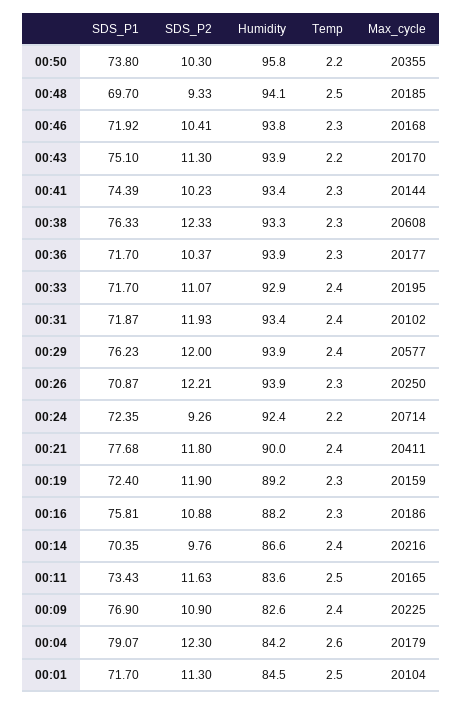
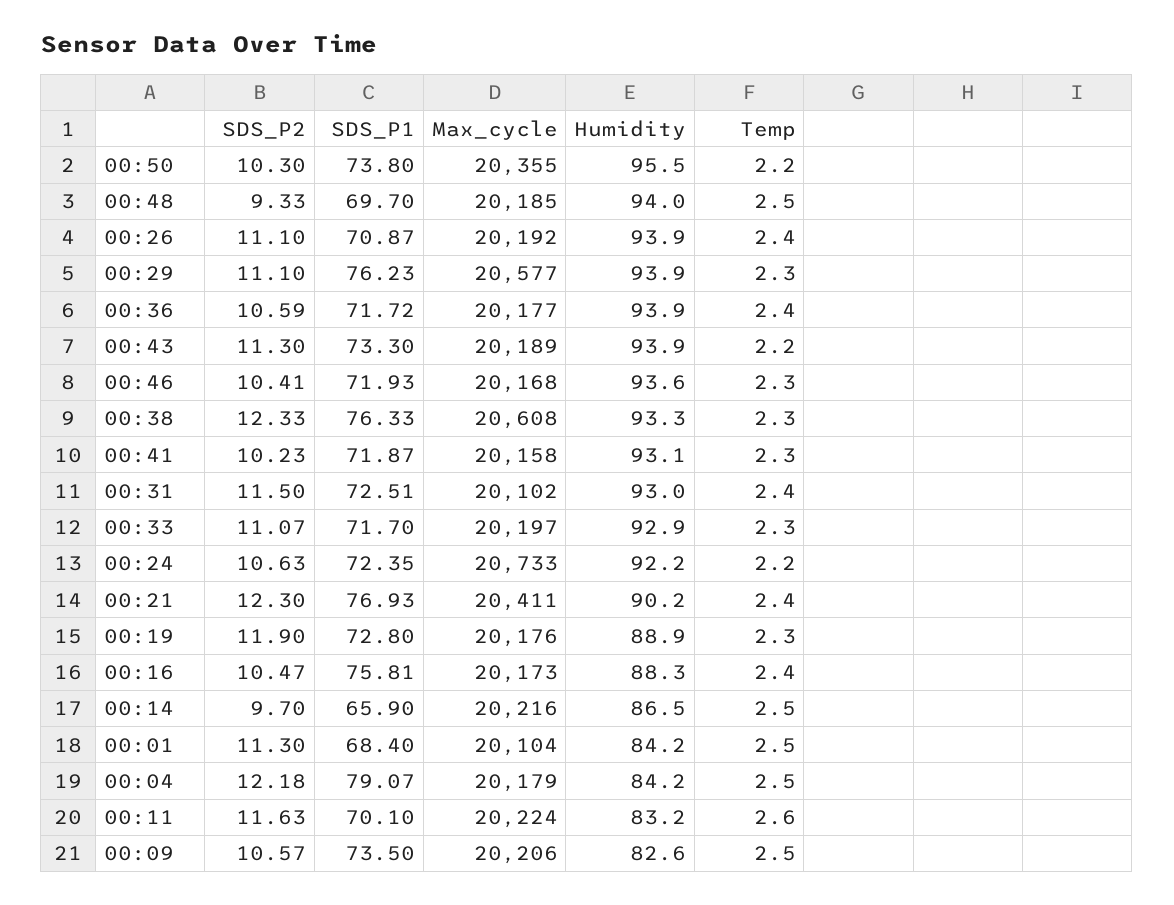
  {
    "SDS_P1": {
      "00:50": 73.8,
      "00:48": 69.7,
-     "00:46": 71.92,
+     "00:46": 71.93,
-     "00:43": 75.1,
+     "00:43": 73.3,
-     "00:41": 74.39,
+     "00:41": 71.87,
      "00:38": 76.33,
-     "00:36": 71.7,
+     "00:36": 71.72,
      "00:33": 71.7,
-     "00:31": 71.87,
+     "00:31": 72.51,
      "00:29": 76.23,
      "00:26": 70.87,
      "00:24": 72.35,
-     "00:21": 77.68,
+     "00:21": 76.93,
-     "00:19": 72.4,
+     "00:19": 72.8,
      "00:16": 75.81,
-     "00:14": 70.35,
+     "00:14": 65.9,
-     "00:11": 73.43,
+     "00:11": 70.1,
-     "00:09": 76.9,
+     "00:09": 73.5,
      "00:04": 79.07,
-     "00:01": 71.7
+     "00:01": 68.4
    },
    "SDS_P2": {
      "00:50": 10.3,
      "00:48": 9.33,
      "00:46": 10.41,
      "00:43": 11.3,
      "00:41": 10.23,
      "00:38": 12.33,
-     "00:36": 10.37,
+     "00:36": 10.59,
      "00:33": 11.07,
-     "00:31": 11.93,
+     "00:31": 11.5,
-     "00:29": 12,
+     "00:29": 11.1,
-     "00:26": 12.21,
+     "00:26": 11.1,
-     "00:24": 9.26,
+     "00:24": 10.63,
-     "00:21": 11.8,
+     "00:21": 12.3,
      "00:19": 11.9,
-     "00:16": 10.88,
+     "00:16": 10.47,
-     "00:14": 9.76,
+     "00:14": 9.7,
      "00:11": 11.63,
-     "00:09": 10.9,
+     "00:09": 10.57,
-     "00:04": 12.3,
+     "00:04": 12.18,
      "00:01": 11.3
    },
    "Humidity": {
-     "00:50": 95.8,
+     "00:50": 95.5,
-     "00:48": 94.1,
+     "00:48": 94,
-     "00:46": 93.8,
+     "00:46": 93.6,
      "00:43": 93.9,
-     "00:41": 93.4,
+     "00:41": 93.1,
      "00:38": 93.3,
      "00:36": 93.9,
      "00:33": 92.9,
-     "00:31": 93.4,
+     "00:31": 93,
      "00:29": 93.9,
      "00:26": 93.9,
-     "00:24": 92.4,
+     "00:24": 92.2,
-     "00:21": 90,
+     "00:21": 90.2,
-     "00:19": 89.2,
+     "00:19": 88.9,
-     "00:16": 88.2,
+     "00:16": 88.3,
-     "00:14": 86.6,
+     "00:14": 86.5,
-     "00:11": 83.6,
+     "00:11": 83.2,
      "00:09": 82.6,
      "00:04": 84.2,
-     "00:01": 84.5
+     "00:01": 84.2
    },
    "Temp": {
      "00:50": 2.2,
      "00:48": 2.5,
      "00:46": 2.3,
      "00:43": 2.2,
      "00:41": 2.3,
      "00:38": 2.3,
-     "00:36": 2.3,
+     "00:36": 2.4,
-     "00:33": 2.4,
+     "00:33": 2.3,
      "00:31": 2.4,
-     "00:29": 2.4,
+     "00:29": 2.3,
-     "00:26": 2.3,
+     "00:26": 2.4,
      "00:24": 2.2,
      "00:21": 2.4,
      "00:19": 2.3,
-     "00:16": 2.3,
+     "00:16": 2.4,
-     "00:14": 2.4,
+     "00:14": 2.5,
-     "00:11": 2.5,
+     "00:11": 2.6,
-     "00:09": 2.4,
+     "00:09": 2.5,
-     "00:04": 2.6,
+     "00:04": 2.5,
      "00:01": 2.5
    },
    "Max_cycle": {
      "00:50": 20355,
      "00:48": 20185,
      "00:46": 20168,
-     "00:43": 20170,
+     "00:43": 20189,
-     "00:41": 20144,
+     "00:41": 20158,
      "00:38": 20608,
      "00:36": 20177,
-     "00:33": 20195,
+     "00:33": 20197,
      "00:31": 20102,
      "00:29": 20577,
-     "00:26": 20250,
+     "00:26": 20192,
-     "00:24": 20714,
+     "00:24": 20733,
      "00:21": 20411,
-     "00:19": 20159,
+     "00:19": 20176,
-     "00:16": 20186,
+     "00:16": 20173,
      "00:14": 20216,
-     "00:11": 20165,
+     "00:11": 20224,
-     "00:09": 20225,
+     "00:09": 20206,
      "00:04": 20179,
      "00:01": 20104
    }
  }

